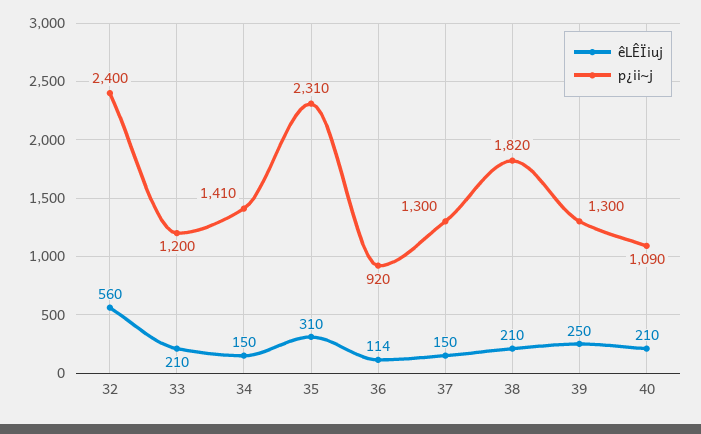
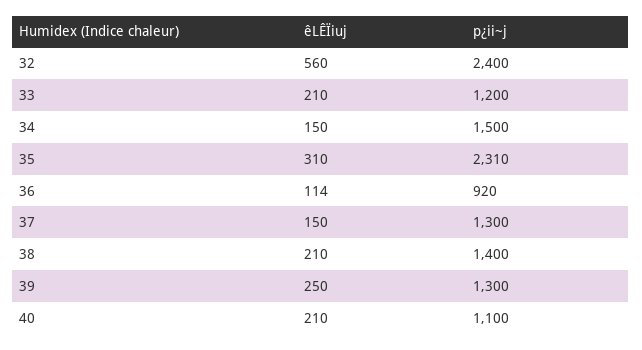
  {
    "êLÊÏiuj": {
      "32": 560,
      "33": 210,
      "34": 150,
      "35": 310,
      "36": 114,
      "37": 150,
      "38": 210,
      "39": 250,
      "40": 210
    },
    "p¿ii~j": {
      "32": 2400,
      "33": 1200,
-     "34": 1410,
+     "34": 1500,
      "35": 2310,
      "36": 920,
      "37": 1300,
-     "38": 1820,
+     "38": 1400,
      "39": 1300,
-     "40": 1090
+     "40": 1100
    }
  }

